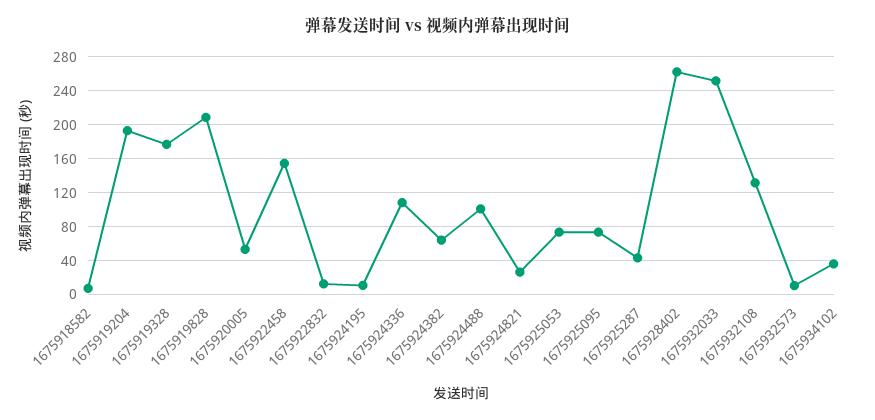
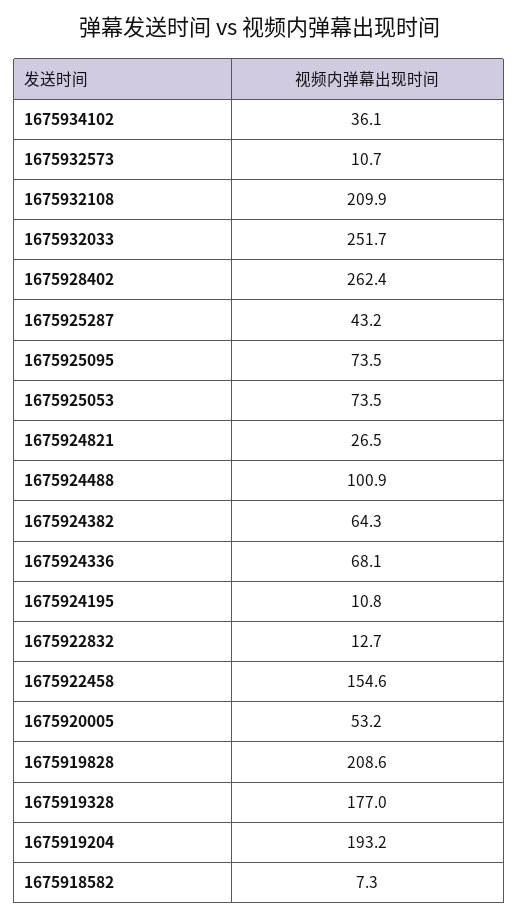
  {
    "1675918582": 7.3,
    "1675919204": 193.2,
    "1675919328": 177,
    "1675919828": 208.6,
    "1675920005": 53.2,
    "1675922458": 154.6,
    "1675922832": 12.7,
    "1675924195": 10.8,
-   "1675924336": 110,
+   "1675924336": 68.1,
    "1675924382": 64.3,
    "1675924488": 100.9,
    "1675924821": 26.5,
    "1675925053": 73.5,
    "1675925095": 73.5,
    "1675925287": 43.2,
    "1675928402": 262.4,
    "1675932033": 251.7,
-   "1675932108": 130,
+   "1675932108": 209.9,
    "1675932573": 10.7,
    "1675934102": 36.1
  }

